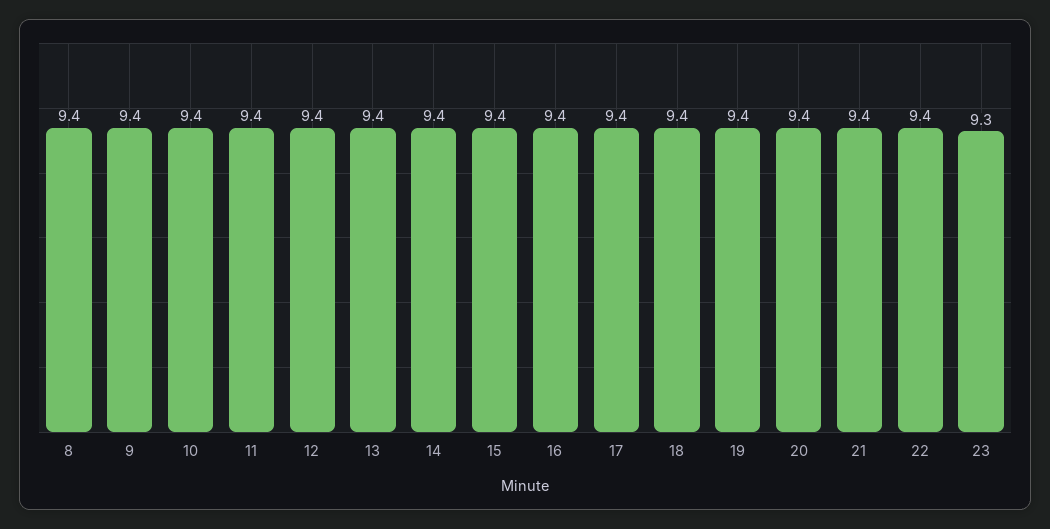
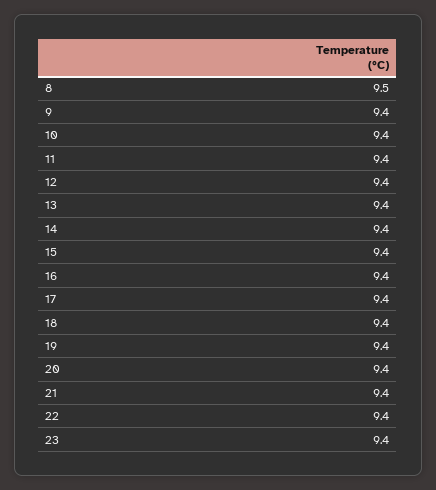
  {
-   "8": 9.4,
+   "8": 9.5,
    "9": 9.4,
    "10": 9.4,
    "11": 9.4,
    "12": 9.4,
    "13": 9.4,
    "14": 9.4,
    "15": 9.4,
    "16": 9.4,
    "17": 9.4,
    "18": 9.4,
    "19": 9.4,
    "20": 9.4,
    "21": 9.4,
    "22": 9.4,
-   "23": 9.3
+   "23": 9.4
  }

